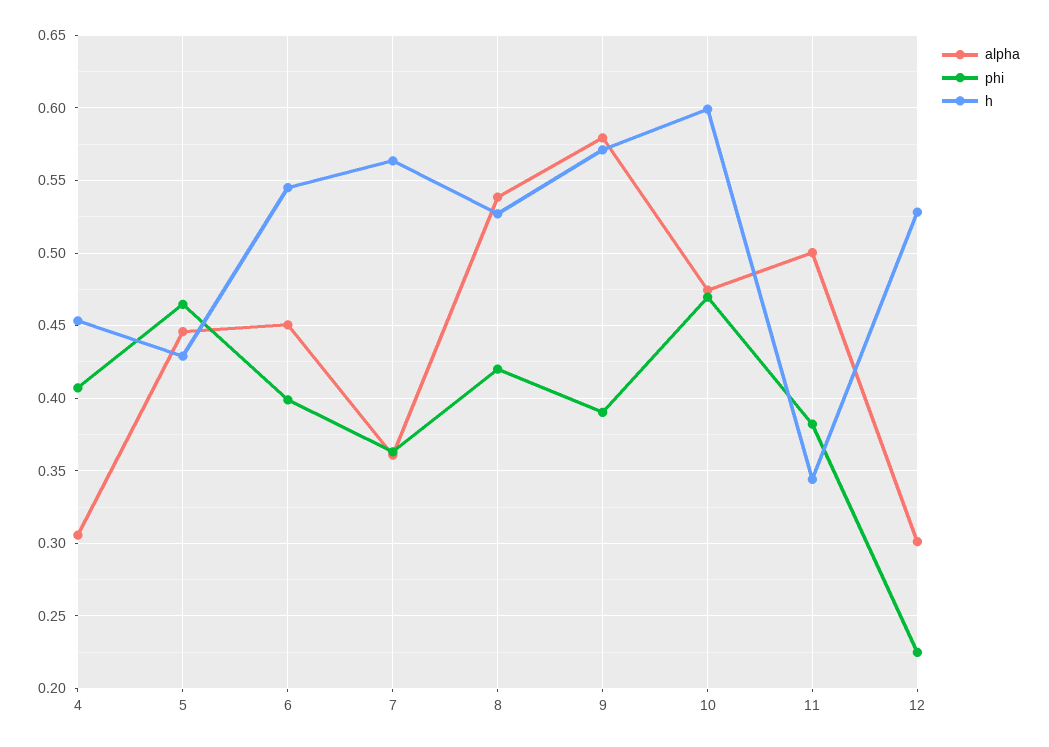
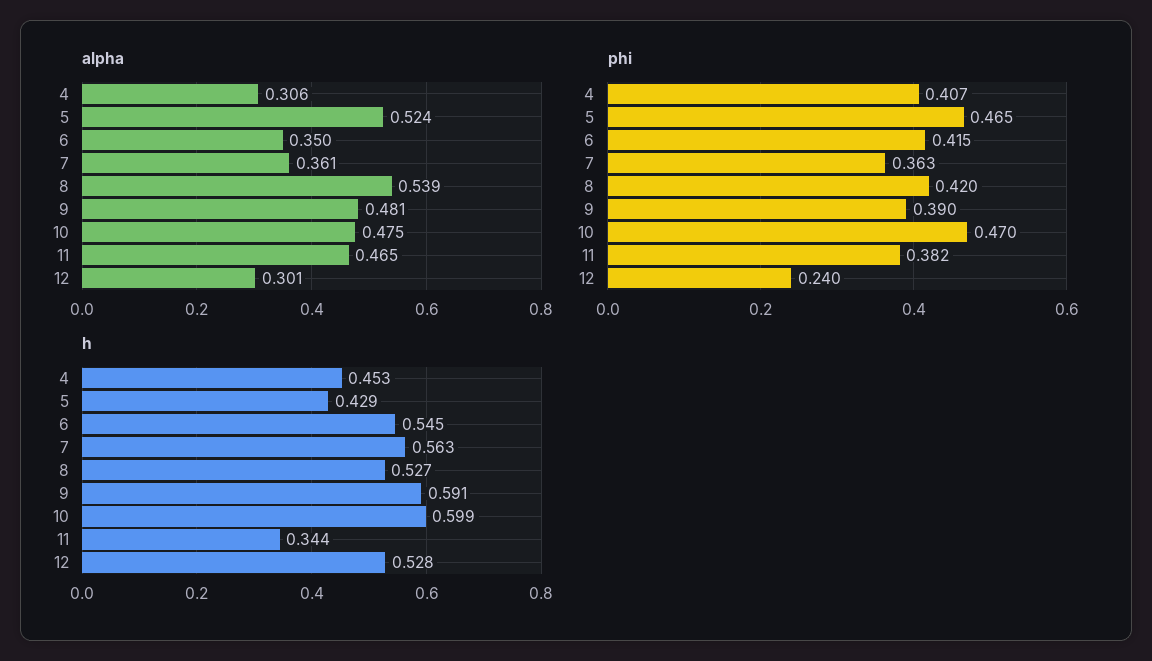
  {
    "alpha": {
      "4": 0.306,
-     "5": 0.445,
+     "5": 0.524,
-     "6": 0.45,
+     "6": 0.35,
      "7": 0.361,
      "8": 0.539,
-     "9": 0.58,
+     "9": 0.481,
      "10": 0.475,
-     "11": 0.5,
+     "11": 0.465,
      "12": 0.301
    },
    "phi": {
      "4": 0.407,
      "5": 0.465,
-     "6": 0.4,
+     "6": 0.415,
      "7": 0.363,
      "8": 0.42,
      "9": 0.39,
      "10": 0.47,
      "11": 0.382,
-     "12": 0.225
+     "12": 0.24
    },
    "h": {
      "4": 0.453,
      "5": 0.429,
      "6": 0.545,
      "7": 0.563,
      "8": 0.527,
-     "9": 0.57,
+     "9": 0.591,
      "10": 0.599,
      "11": 0.344,
      "12": 0.528
    }
  }

